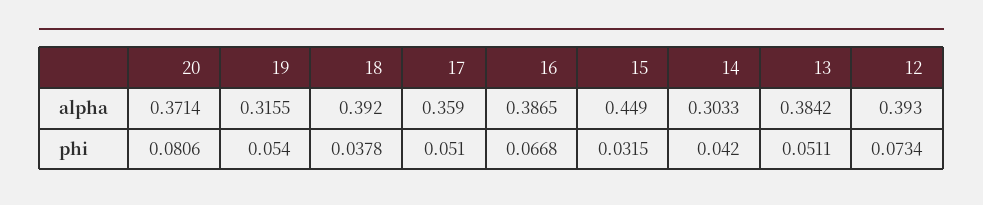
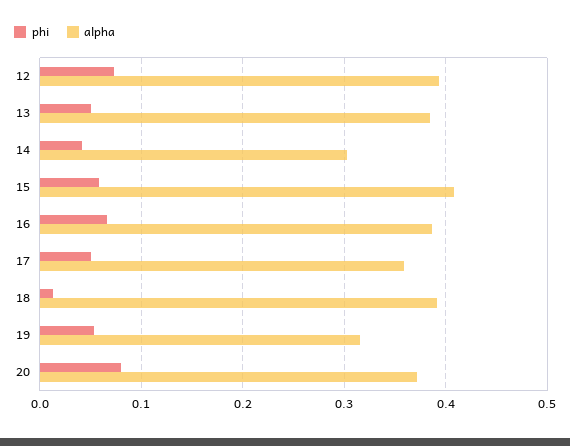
  {
    "alpha": {
      "20": 0.3714,
      "19": 0.3155,
      "18": 0.392,
      "17": 0.359,
      "16": 0.3865,
-     "15": 0.449,
+     "15": 0.41,
      "14": 0.3033,
      "13": 0.3842,
      "12": 0.393
    },
    "phi": {
      "20": 0.0806,
      "19": 0.054,
-     "18": 0.0378,
+     "18": 0.01,
      "17": 0.051,
      "16": 0.0668,
-     "15": 0.0315,
+     "15": 0.06,
      "14": 0.042,
      "13": 0.0511,
      "12": 0.0734
    }
  }

